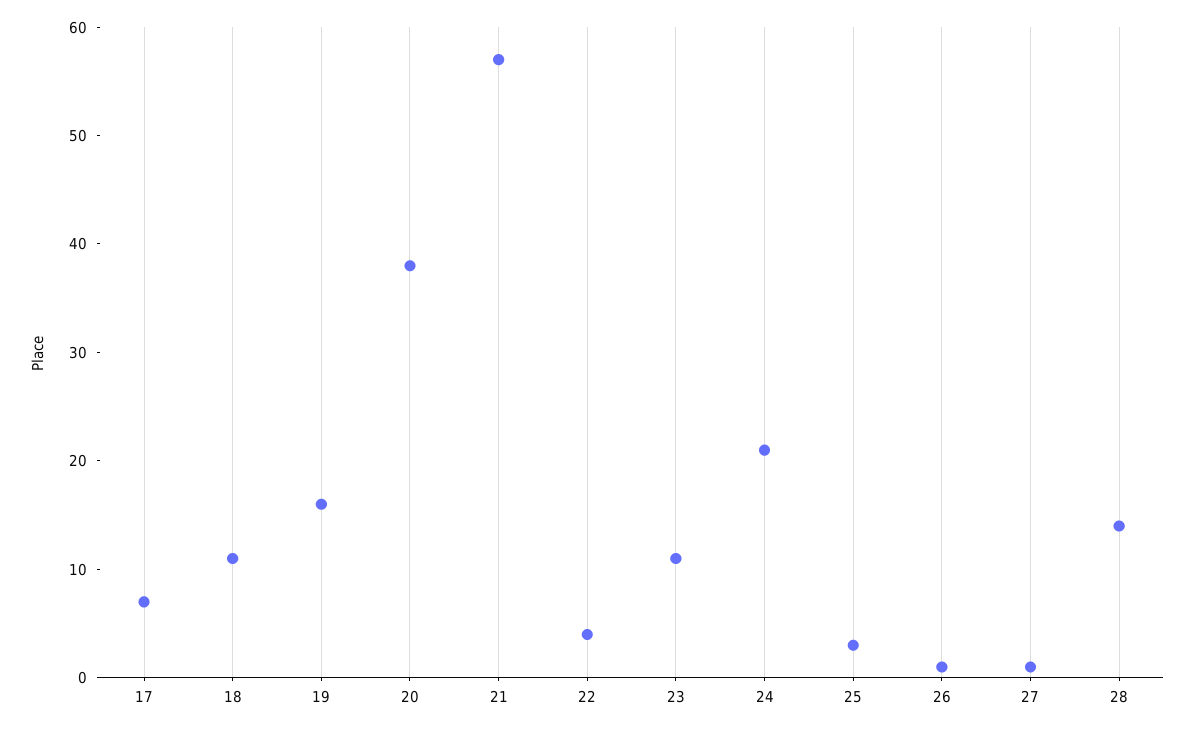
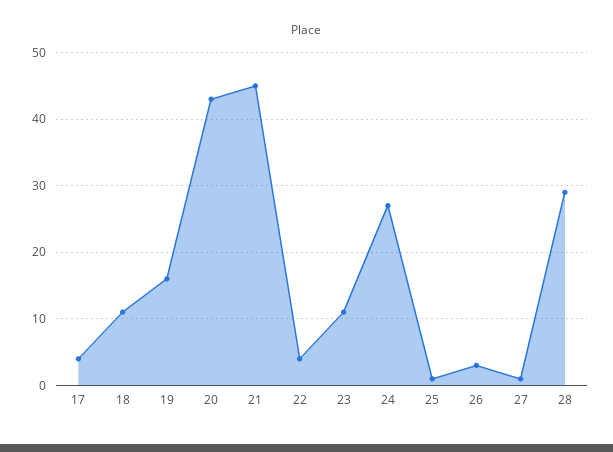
  {
-   "17": 7,
+   "17": 4,
    "18": 11,
    "19": 16,
-   "20": 38,
+   "20": 43,
-   "21": 57,
+   "21": 45,
    "22": 4,
    "23": 11,
-   "24": 21,
+   "24": 27,
-   "25": 3,
+   "25": 1,
-   "26": 1,
+   "26": 3,
    "27": 1,
-   "28": 14
+   "28": 29
  }

